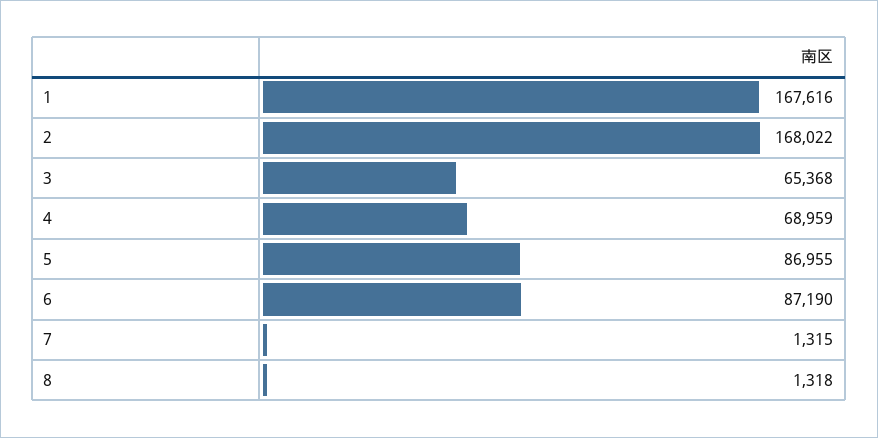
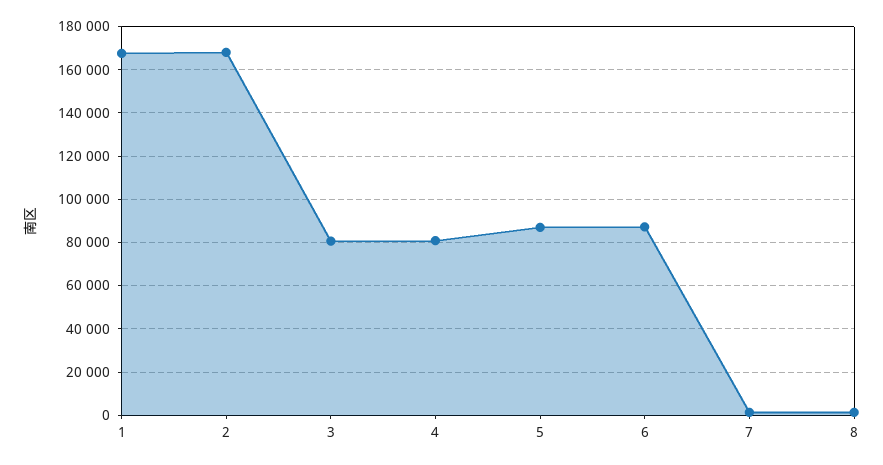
  {
    "1": 167616,
    "2": 168022,
-   "3": 65368,
+   "3": 80000,
-   "4": 68959,
+   "4": 80000,
    "5": 86955,
    "6": 87190,
    "7": 1315,
    "8": 1318
  }

